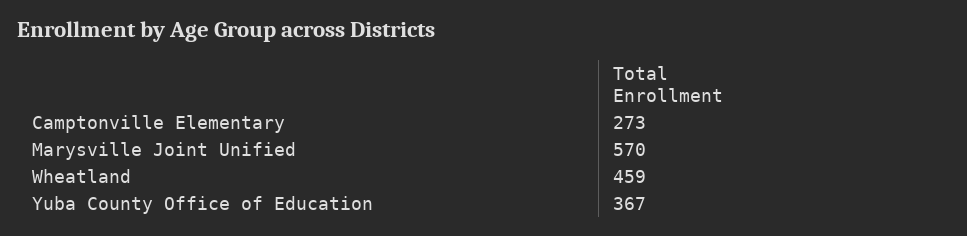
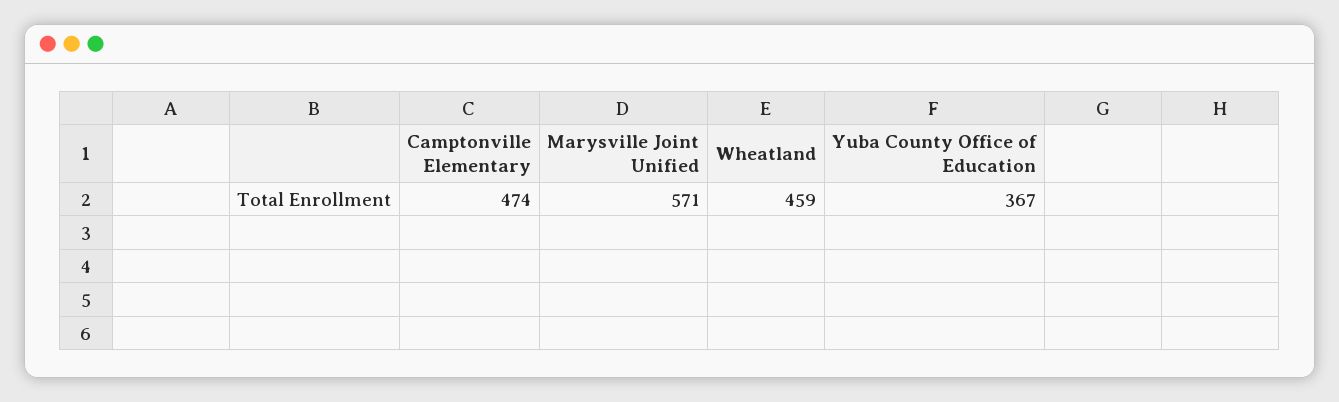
  {
-   "Camptonville Elementary": 273,
+   "Camptonville Elementary": 474,
-   "Marysville Joint Unified": 570,
+   "Marysville Joint Unified": 571,
    "Wheatland": 459,
    "Yuba County Office of Education": 367
  }

